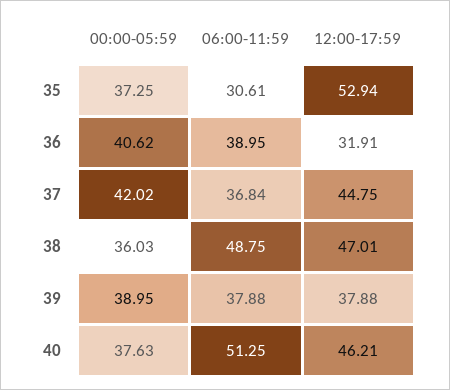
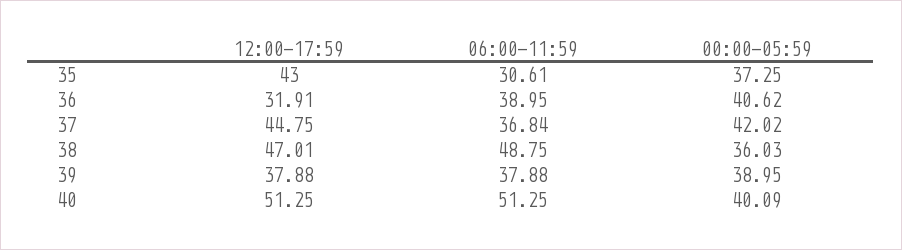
  {
    "00:00-05:59": {
      "35": 37.25,
      "36": 40.62,
      "37": 42.02,
      "38": 36.03,
      "39": 38.95,
-     "40": 37.63
+     "40": 40.09
    },
    "06:00-11:59": {
      "35": 30.61,
      "36": 38.95,
      "37": 36.84,
      "38": 48.75,
      "39": 37.88,
      "40": 51.25
    },
    "12:00-17:59": {
-     "35": 52.94,
+     "35": 43,
      "36": 31.91,
      "37": 44.75,
      "38": 47.01,
      "39": 37.88,
-     "40": 46.21
+     "40": 51.25
    }
  }

